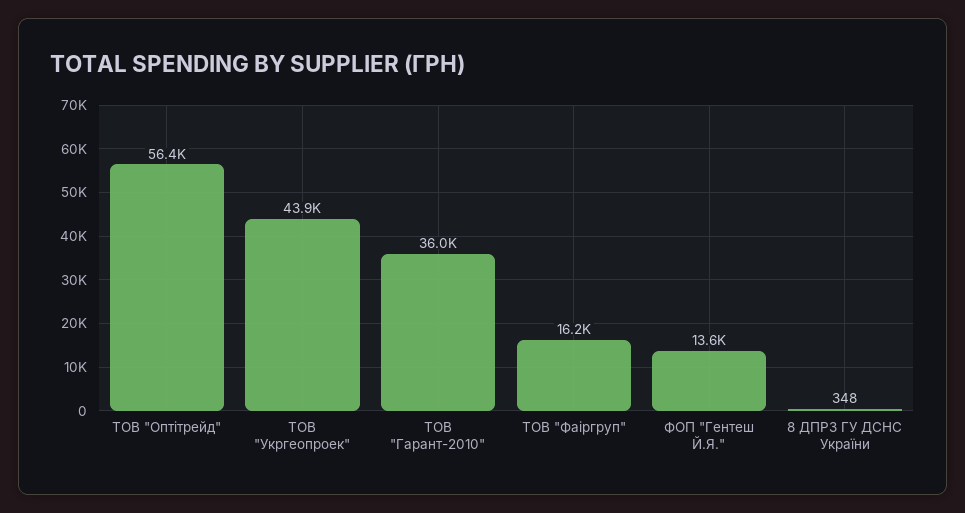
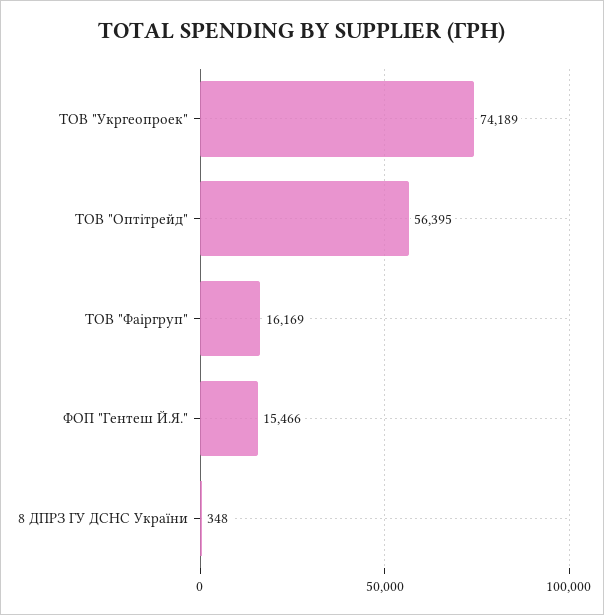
  {
    "ТОВ \"Оптітрейд\"": 56395,
-   "ТОВ \"Укргеопроек\"": 43900,
+   "ТОВ \"Укргеопроек\"": 74189,
-   "ТОВ \"Гарант-2010\"": 36000,
    "ТОВ \"Фаіргруп\"": 16169,
-   "ФОП \"Гентеш Й.Я.\"": 13600,
+   "ФОП \"Гентеш Й.Я.\"": 15466,
    "8 ДПРЗ ГУ ДСНС України": 348
  }

